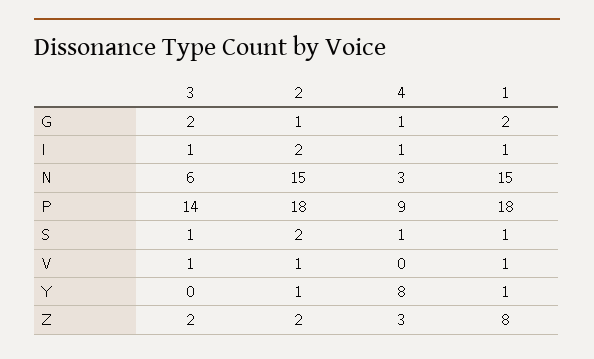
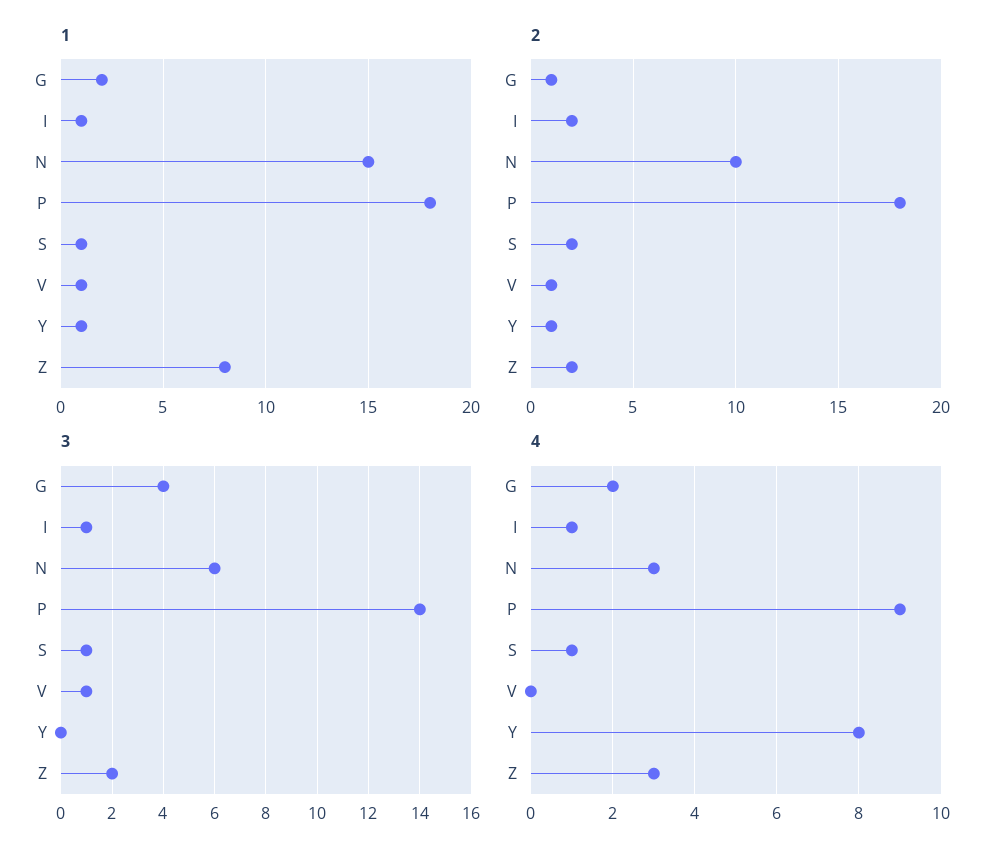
  {
    "3": {
-     "G": 2,
+     "G": 4,
      "I": 1,
      "N": 6,
      "P": 14,
      "S": 1,
      "V": 1,
      "Y": 0,
      "Z": 2
    },
    "2": {
      "G": 1,
      "I": 2,
-     "N": 15,
+     "N": 10,
      "P": 18,
      "S": 2,
      "V": 1,
      "Y": 1,
      "Z": 2
    },
    "4": {
-     "G": 1,
+     "G": 2,
      "I": 1,
      "N": 3,
      "P": 9,
      "S": 1,
      "V": 0,
      "Y": 8,
      "Z": 3
    },
    "1": {
      "G": 2,
      "I": 1,
      "N": 15,
      "P": 18,
      "S": 1,
      "V": 1,
      "Y": 1,
      "Z": 8
    }
  }

